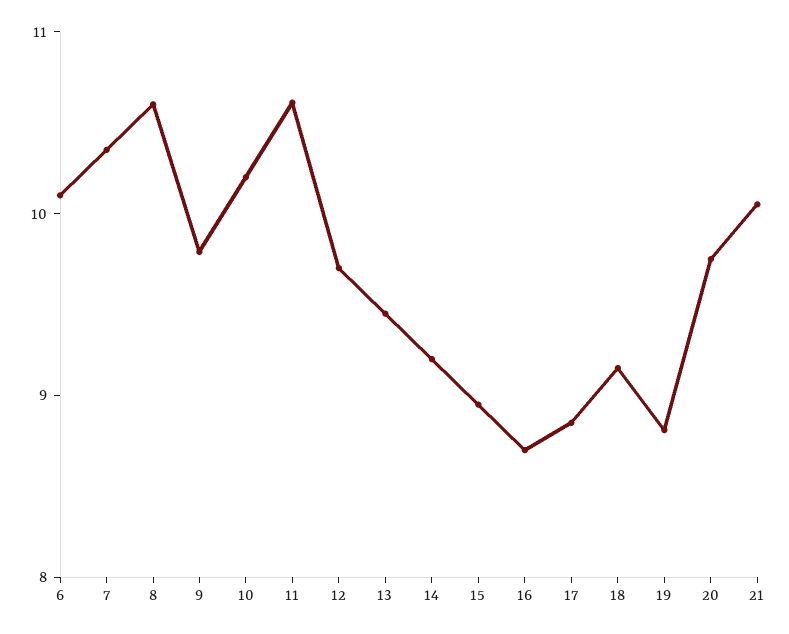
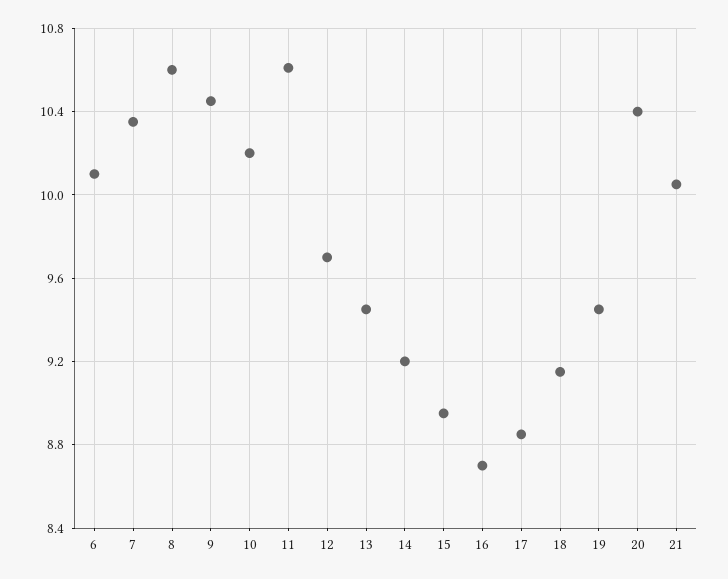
  {
    "6": 10.1,
    "7": 10.35,
    "8": 10.6,
-   "9": 9.8,
+   "9": 10.45,
    "10": 10.2,
    "11": 10.6,
    "12": 9.7,
    "13": 9.45,
    "14": 9.2,
    "15": 8.95,
    "16": 8.7,
    "17": 8.85,
    "18": 9.15,
-   "19": 8.8,
+   "19": 9.45,
-   "20": 9.8,
+   "20": 10.4,
    "21": 10.05
  }

